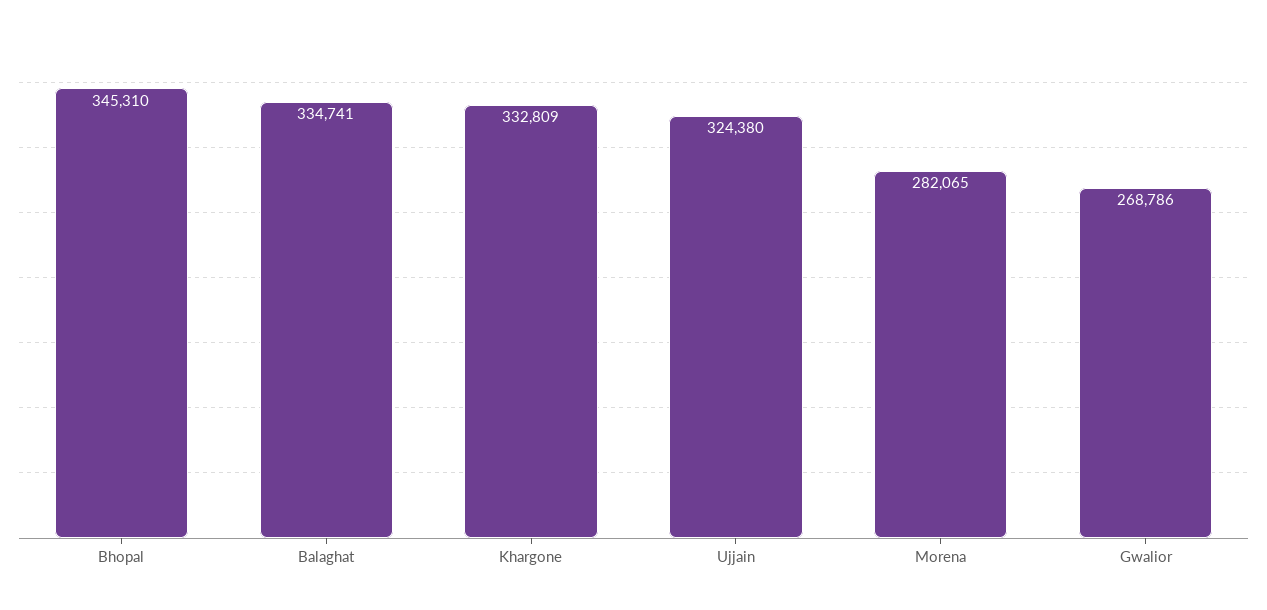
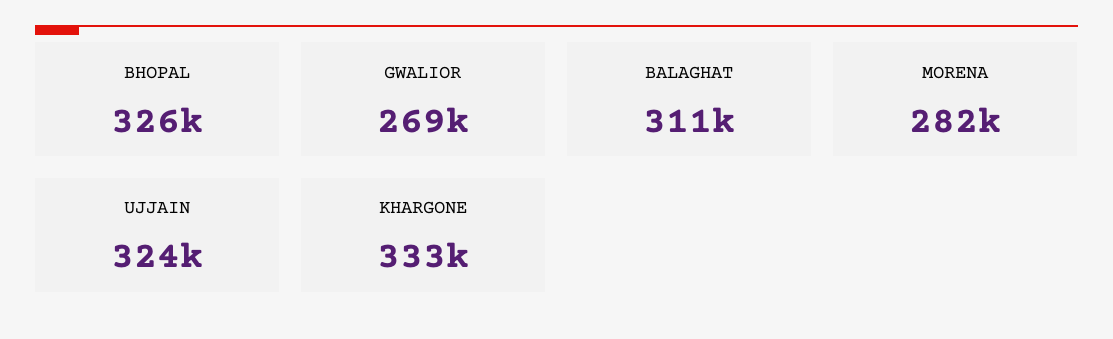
  {
-   "Bhopal": 345310,
+   "Bhopal": 326000,
-   "Balaghat": 334741,
+   "Balaghat": 311000,
    "Khargone": 332809,
    "Ujjain": 324380,
    "Morena": 282065,
    "Gwalior": 268786
  }

